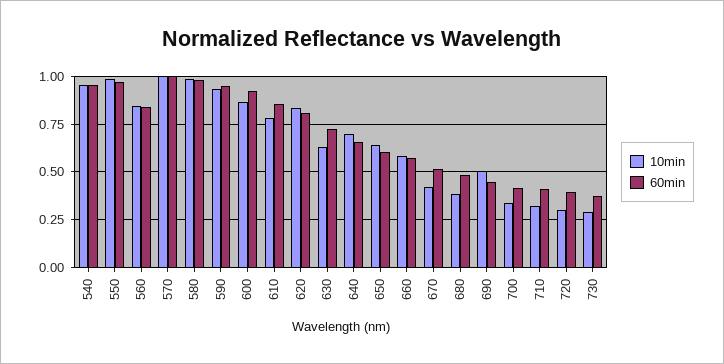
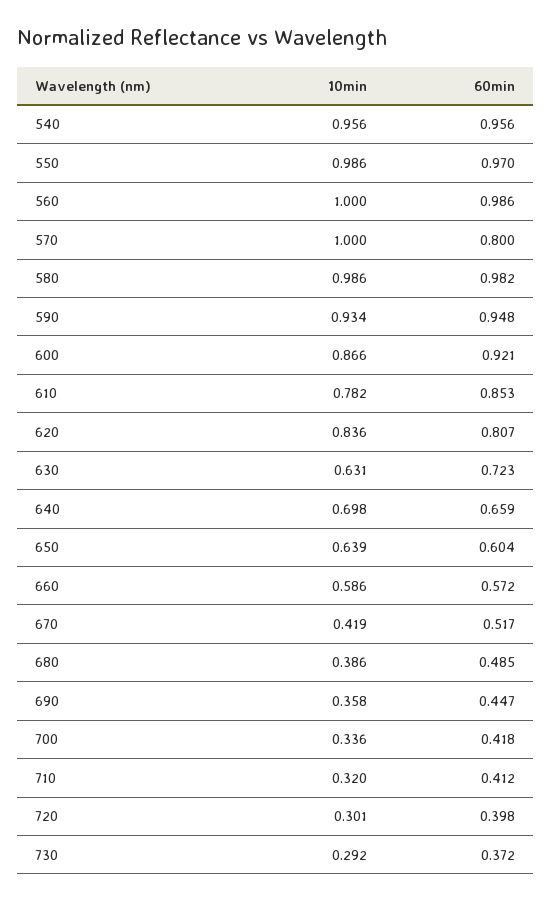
  {
    "10min": {
      "540": 0.956,
      "550": 0.986,
-     "560": 0.85,
+     "560": 1,
      "570": 1,
      "580": 0.986,
      "590": 0.934,
      "600": 0.866,
      "610": 0.782,
      "620": 0.836,
      "630": 0.631,
      "640": 0.698,
      "650": 0.639,
      "660": 0.586,
      "670": 0.419,
      "680": 0.386,
-     "690": 0.5,
+     "690": 0.358,
      "700": 0.336,
      "710": 0.32,
      "720": 0.301,
      "730": 0.292
    },
    "60min": {
      "540": 0.956,
      "550": 0.97,
-     "560": 0.85,
+     "560": 0.986,
-     "570": 1,
+     "570": 0.8,
      "580": 0.982,
      "590": 0.948,
      "600": 0.921,
      "610": 0.853,
      "620": 0.807,
      "630": 0.723,
      "640": 0.659,
      "650": 0.604,
      "660": 0.572,
      "670": 0.517,
      "680": 0.485,
      "690": 0.447,
      "700": 0.418,
      "710": 0.412,
      "720": 0.398,
      "730": 0.372
    }
  }

